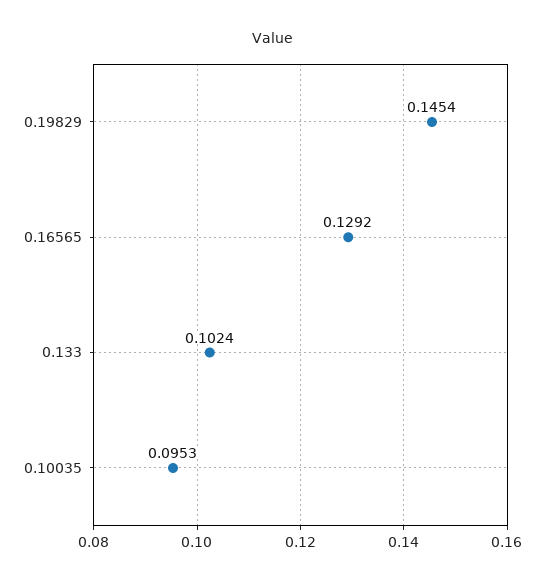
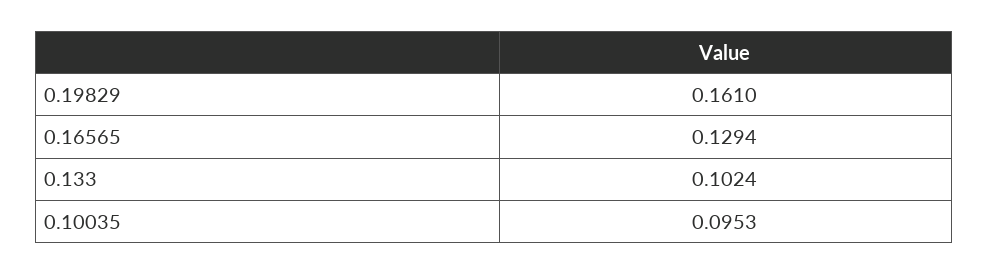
  {
-   "0.19829": 0.1454,
+   "0.19829": 0.161,
-   "0.16565": 0.1292,
+   "0.16565": 0.1294,
    "0.133": 0.1024,
    "0.10035": 0.0953
  }

